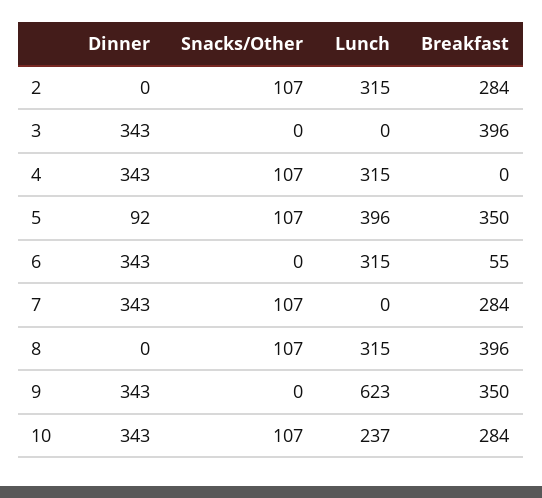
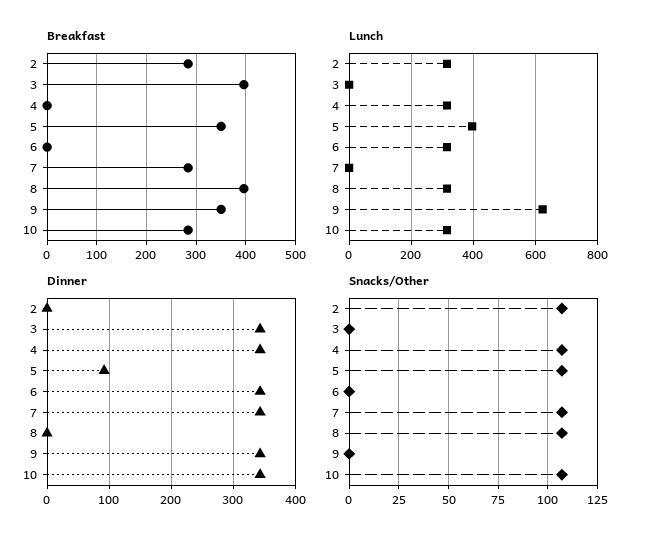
  {
    "Dinner": {
      "2": 0,
      "3": 343,
      "4": 343,
      "5": 92,
      "6": 343,
      "7": 343,
      "8": 0,
      "9": 343,
      "10": 343
    },
    "Snacks/Other": {
      "2": 107,
      "3": 0,
      "4": 107,
      "5": 107,
      "6": 0,
      "7": 107,
      "8": 107,
      "9": 0,
      "10": 107
    },
    "Lunch": {
      "2": 315,
      "3": 0,
      "4": 315,
      "5": 396,
      "6": 315,
      "7": 0,
      "8": 315,
      "9": 623,
-     "10": 237
+     "10": 320
    },
    "Breakfast": {
      "2": 284,
      "3": 396,
      "4": 0,
      "5": 350,
-     "6": 55,
+     "6": 0,
      "7": 284,
      "8": 396,
      "9": 350,
      "10": 284
    }
  }

